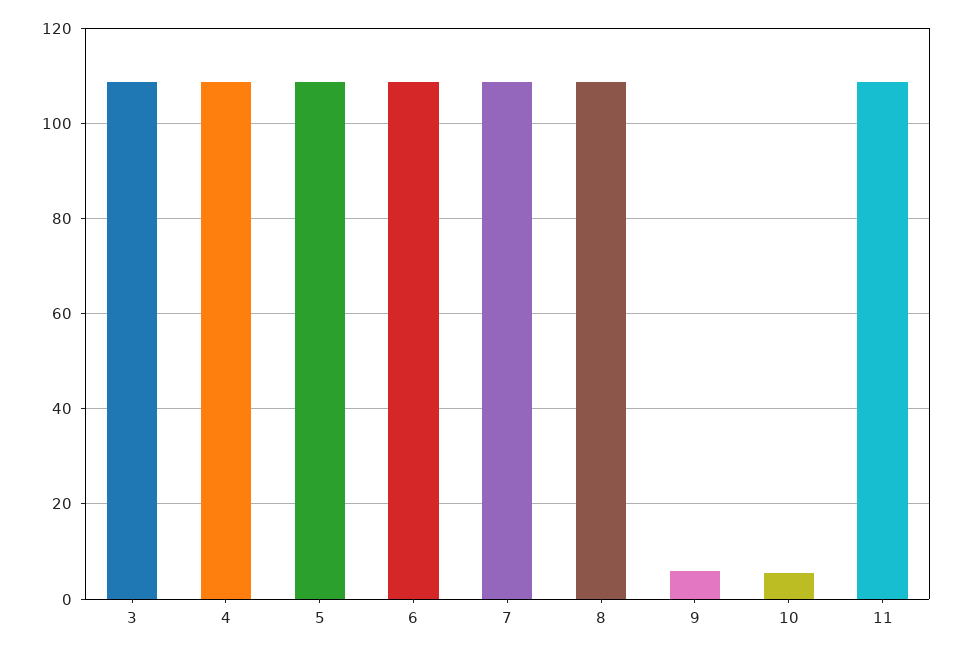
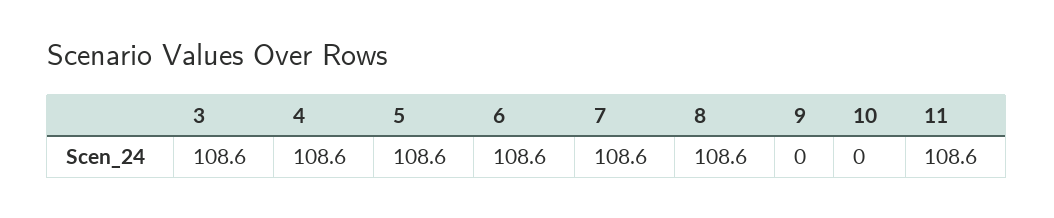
  {
    "3": 108.6,
    "4": 108.6,
    "5": 108.6,
    "6": 108.6,
    "7": 108.6,
    "8": 108.6,
-   "9": 6,
+   "9": 0,
-   "10": 6,
+   "10": 0,
    "11": 108.6
  }

